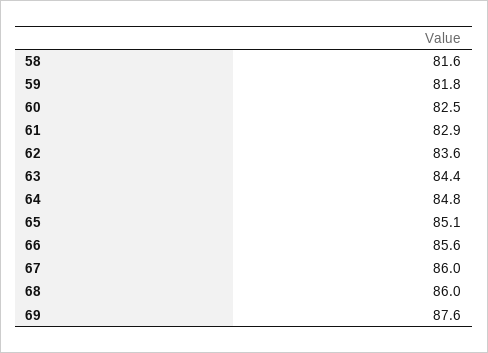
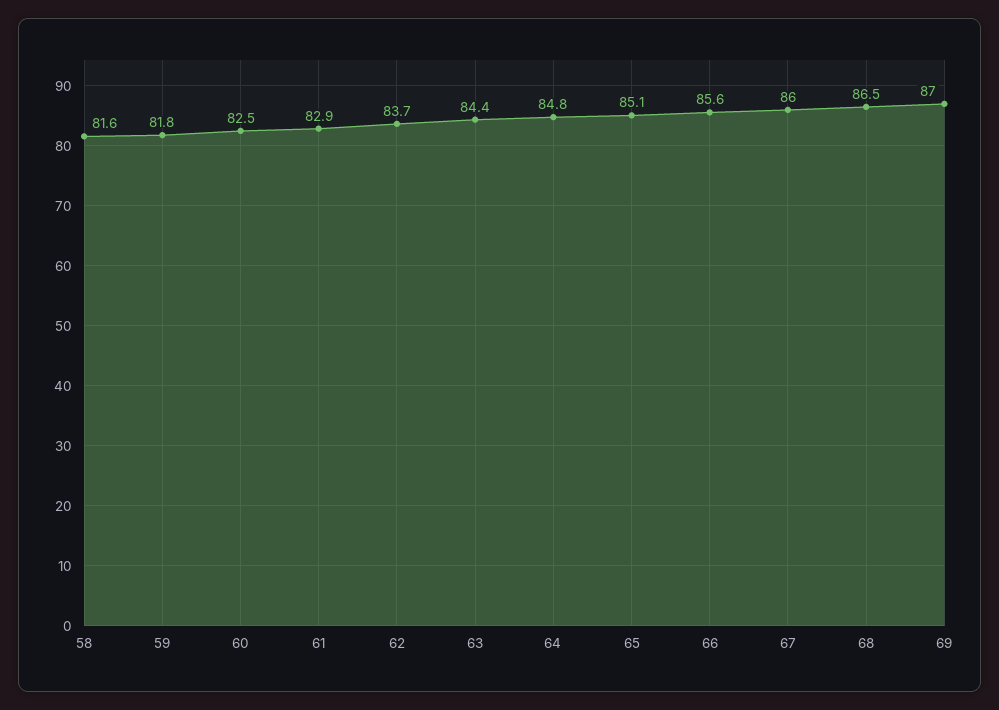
  {
    "58": 81.6,
    "59": 81.8,
    "60": 82.5,
    "61": 82.9,
-   "62": 83.6,
+   "62": 83.7,
    "63": 84.4,
    "64": 84.8,
    "65": 85.1,
    "66": 85.6,
    "67": 86,
-   "68": 86,
+   "68": 86.5,
-   "69": 87.6
+   "69": 87
  }

